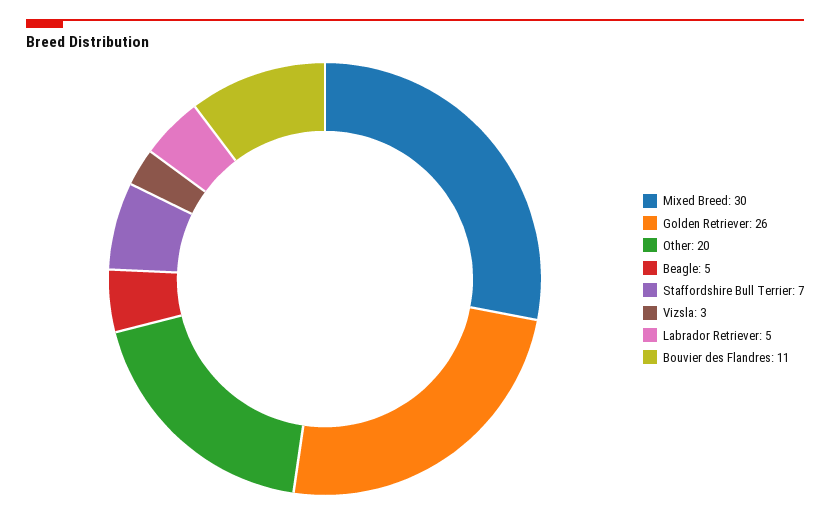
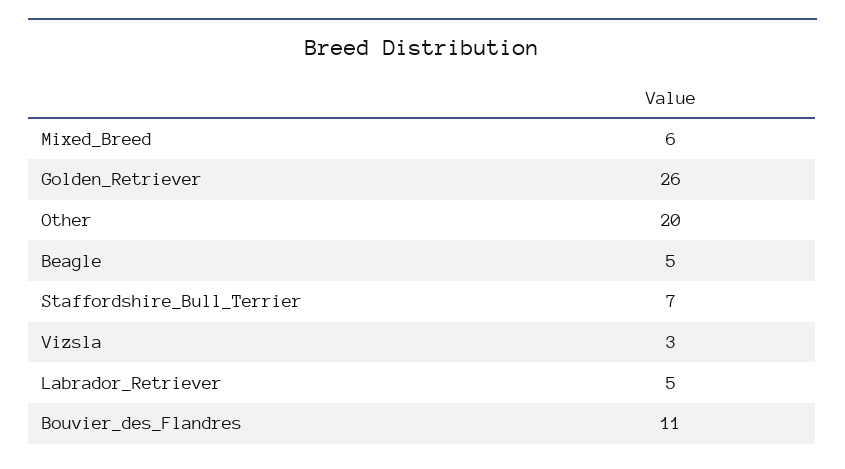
  {
-   "Mixed Breed": 30,
+   "Mixed Breed": 6,
    "Golden Retriever": 26,
    "Other": 20,
    "Beagle": 5,
    "Staffordshire Bull Terrier": 7,
    "Vizsla": 3,
    "Labrador Retriever": 5,
    "Bouvier des Flandres": 11
  }

